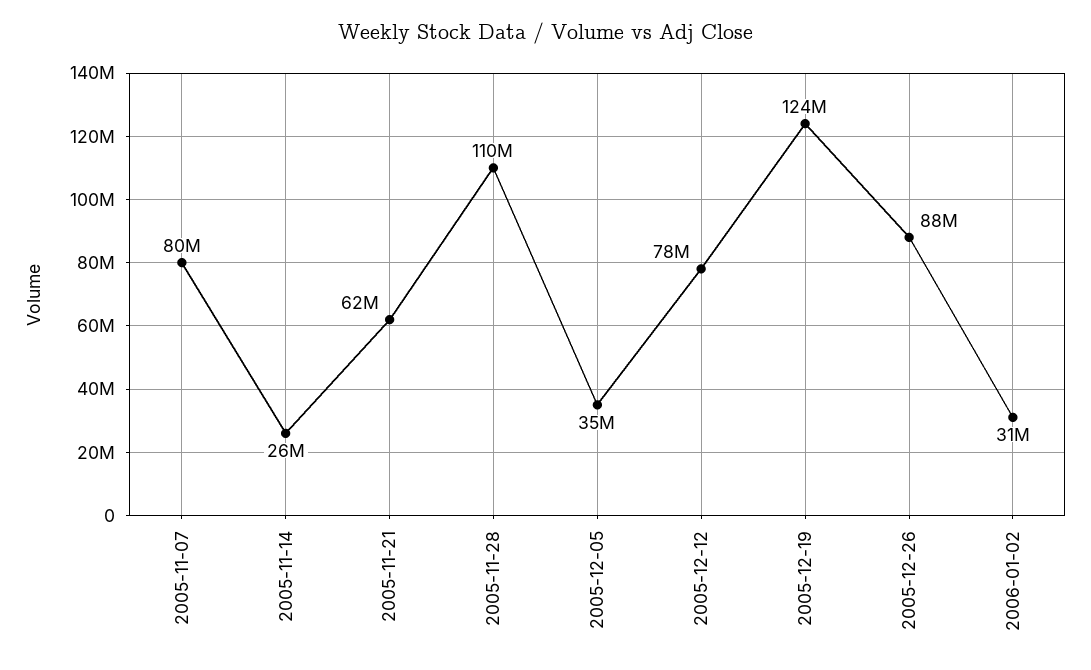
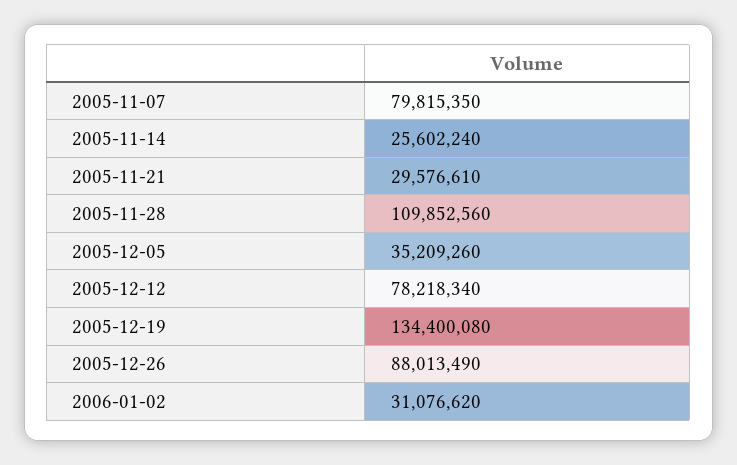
  {
    "2005-11-07": 79815350,
    "2005-11-14": 25602240,
-   "2005-11-21": 62000000,
+   "2005-11-21": 29576610,
    "2005-11-28": 109852560,
    "2005-12-05": 35209260,
    "2005-12-12": 78218340,
-   "2005-12-19": 124000000,
+   "2005-12-19": 134400080,
    "2005-12-26": 88013490,
    "2006-01-02": 31076620
  }

